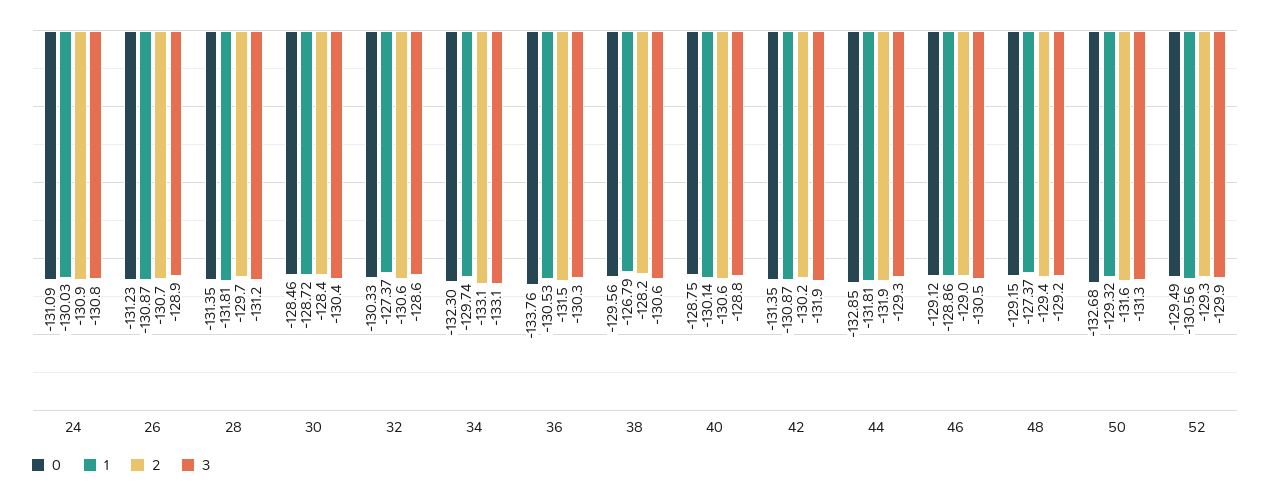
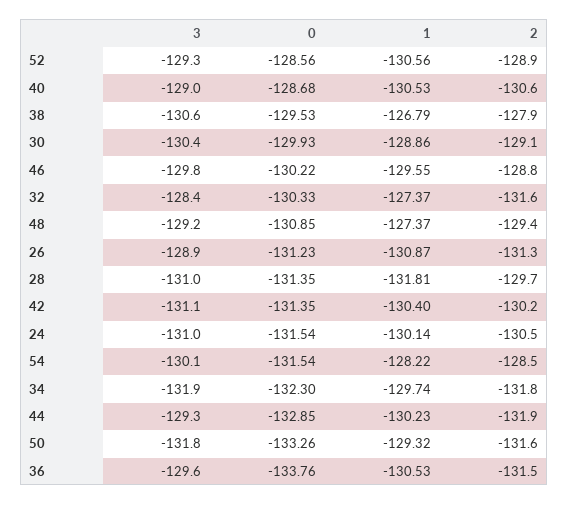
  {
    "0": {
-     "24": -131.09,
+     "24": -131.54,
      "26": -131.23,
      "28": -131.35,
-     "30": -128.46,
+     "30": -129.93,
      "32": -130.33,
      "34": -132.3,
      "36": -133.76,
-     "38": -129.56,
+     "38": -129.53,
-     "40": -128.75,
+     "40": -128.68,
      "42": -131.35,
      "44": -132.85,
-     "46": -129.12,
+     "46": -130.22,
-     "48": -129.15,
+     "48": -130.85,
-     "50": -132.68,
+     "50": -133.26,
-     "52": -129.49
+     "52": -128.56,
+     "54": -131.54
    },
    "1": {
-     "24": -130.03,
+     "24": -130.14,
      "26": -130.87,
      "28": -131.81,
-     "30": -128.72,
+     "30": -128.86,
      "32": -127.37,
      "34": -129.74,
      "36": -130.53,
      "38": -126.79,
-     "40": -130.14,
+     "40": -130.53,
-     "42": -130.87,
+     "42": -130.4,
-     "44": -131.81,
+     "44": -130.23,
-     "46": -128.86,
+     "46": -129.55,
      "48": -127.37,
      "50": -129.32,
-     "52": -130.56
+     "52": -130.56,
+     "54": -128.22
    },
    "2": {
-     "24": -130.9,
+     "24": -130.5,
-     "26": -130.7,
+     "26": -131.3,
      "28": -129.7,
-     "30": -128.4,
+     "30": -129.1,
-     "32": -130.6,
+     "32": -131.6,
-     "34": -133.1,
+     "34": -131.8,
      "36": -131.5,
-     "38": -128.2,
+     "38": -127.9,
      "40": -130.6,
      "42": -130.2,
      "44": -131.9,
-     "46": -129,
+     "46": -128.8,
      "48": -129.4,
      "50": -131.6,
-     "52": -129.3
+     "52": -128.9,
+     "54": -128.5
    },
    "3": {
-     "24": -130.8,
+     "24": -131,
      "26": -128.9,
-     "28": -131.2,
+     "28": -131,
      "30": -130.4,
-     "32": -128.6,
+     "32": -128.4,
-     "34": -133.1,
+     "34": -131.9,
-     "36": -130.3,
+     "36": -129.6,
      "38": -130.6,
-     "40": -128.8,
+     "40": -129,
-     "42": -131.9,
+     "42": -131.1,
      "44": -129.3,
-     "46": -130.5,
+     "46": -129.8,
      "48": -129.2,
-     "50": -131.3,
+     "50": -131.8,
-     "52": -129.9
+     "52": -129.3,
+     "54": -130.1
    }
  }

